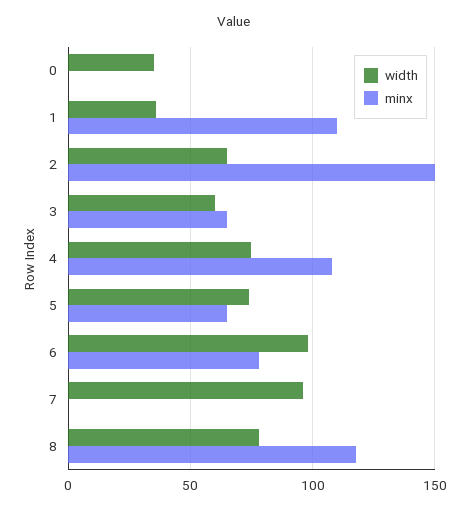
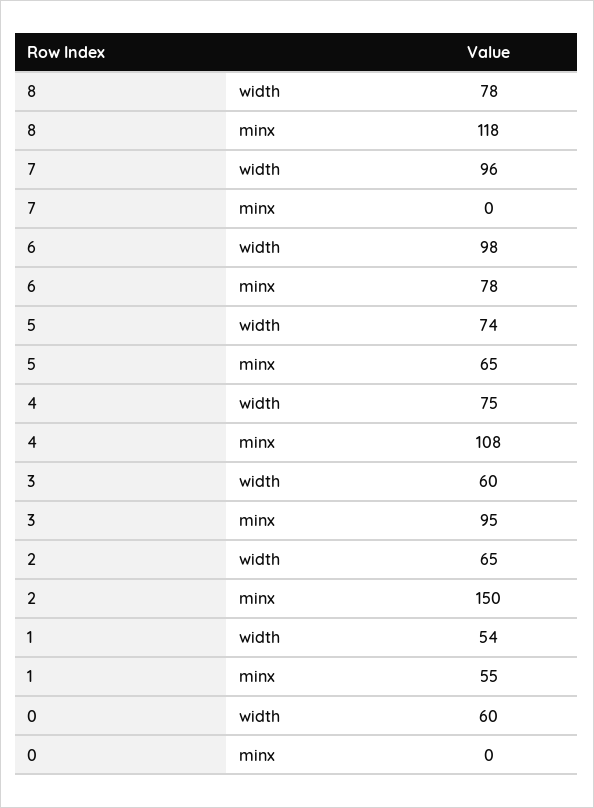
  {
    "width": {
-     "0": 35,
+     "0": 60,
-     "1": 35,
+     "1": 54,
      "2": 65,
      "3": 60,
      "4": 75,
      "5": 74,
      "6": 98,
      "7": 96,
      "8": 78
    },
    "minx": {
      "0": 0,
-     "1": 110,
+     "1": 55,
      "2": 150,
-     "3": 65,
+     "3": 95,
      "4": 108,
      "5": 65,
      "6": 78,
      "7": 0,
      "8": 118
    }
  }

